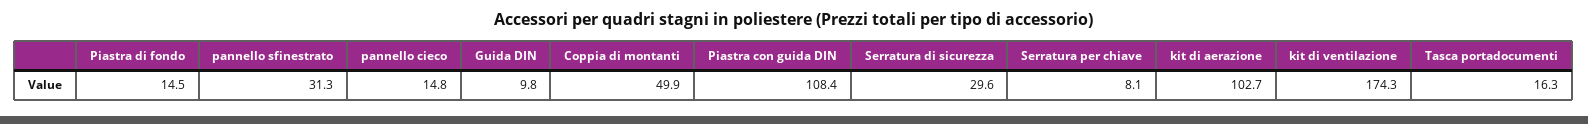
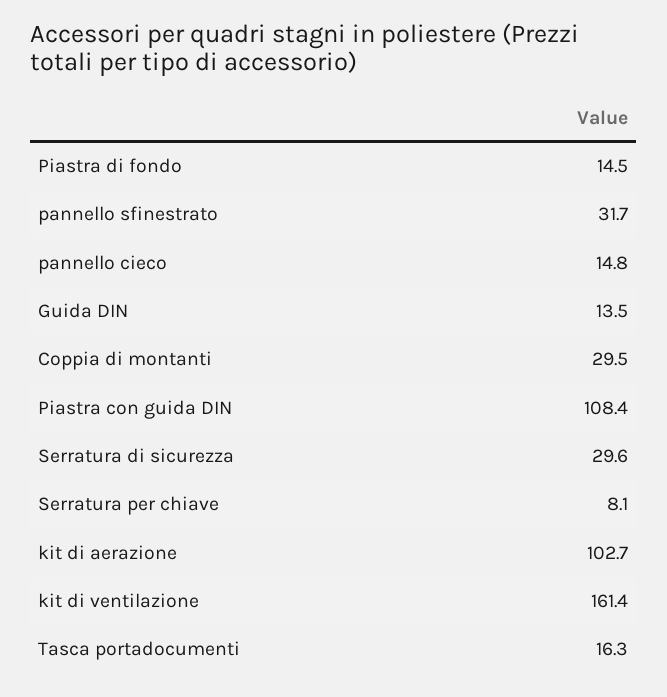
  {
    "Piastra di fondo": 14.5,
-   "pannello sfinestrato": 31.3,
+   "pannello sfinestrato": 31.7,
    "pannello cieco": 14.8,
-   "Guida DIN": 9.8,
+   "Guida DIN": 13.5,
-   "Coppia di montanti": 49.9,
+   "Coppia di montanti": 29.5,
    "Piastra con guida DIN": 108.4,
    "Serratura di sicurezza": 29.6,
    "Serratura per chiave": 8.1,
    "kit di aerazione": 102.7,
-   "kit di ventilazione": 174.3,
+   "kit di ventilazione": 161.4,
    "Tasca portadocumenti": 16.3
  }

